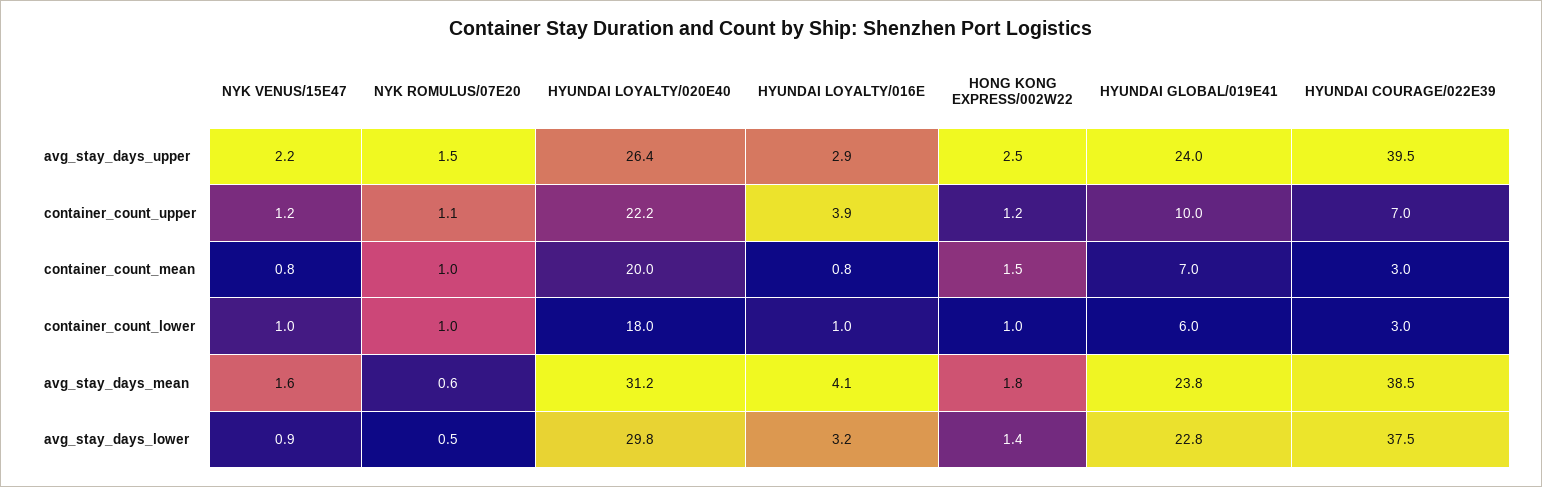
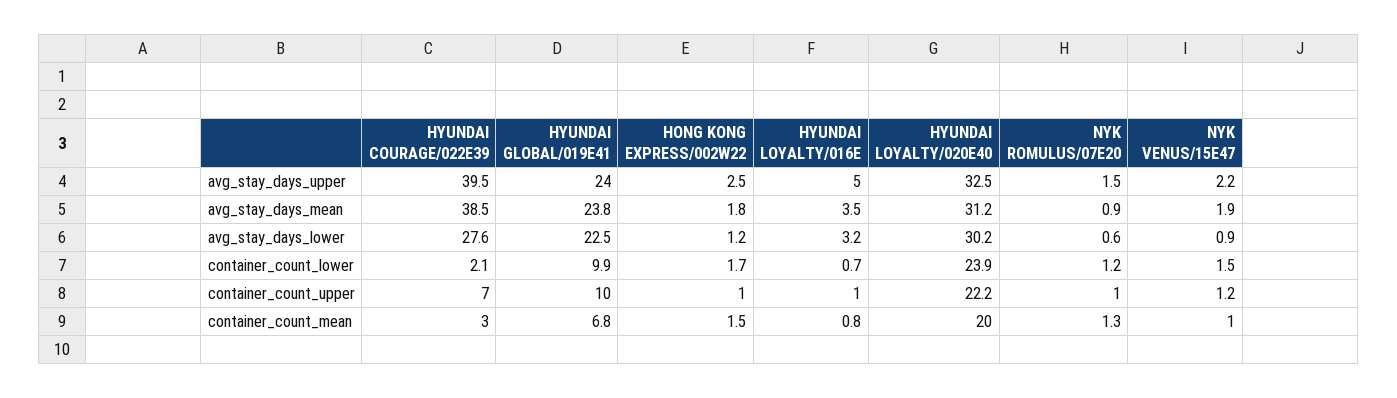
  {
    "NYK VENUS/15E47": {
      "avg_stay_days_upper": 2.2,
      "container_count_upper": 1.2,
-     "container_count_mean": 0.8,
+     "container_count_mean": 1,
-     "container_count_lower": 1,
+     "container_count_lower": 1.5,
-     "avg_stay_days_mean": 1.6,
+     "avg_stay_days_mean": 1.9,
      "avg_stay_days_lower": 0.9
    },
    "NYK ROMULUS/07E20": {
      "avg_stay_days_upper": 1.5,
-     "container_count_upper": 1.1,
+     "container_count_upper": 1,
-     "container_count_mean": 1,
+     "container_count_mean": 1.3,
-     "container_count_lower": 1,
+     "container_count_lower": 1.2,
-     "avg_stay_days_mean": 0.6,
+     "avg_stay_days_mean": 0.9,
-     "avg_stay_days_lower": 0.5
+     "avg_stay_days_lower": 0.6
    },
    "HYUNDAI LOYALTY/020E40": {
-     "avg_stay_days_upper": 26.4,
+     "avg_stay_days_upper": 32.5,
      "container_count_upper": 22.2,
      "container_count_mean": 20,
-     "container_count_lower": 18,
+     "container_count_lower": 23.9,
      "avg_stay_days_mean": 31.2,
-     "avg_stay_days_lower": 29.8
+     "avg_stay_days_lower": 30.2
    },
    "HYUNDAI LOYALTY/016E": {
-     "avg_stay_days_upper": 2.9,
+     "avg_stay_days_upper": 5,
-     "container_count_upper": 3.9,
+     "container_count_upper": 1,
      "container_count_mean": 0.8,
-     "container_count_lower": 1,
+     "container_count_lower": 0.7,
-     "avg_stay_days_mean": 4.1,
+     "avg_stay_days_mean": 3.5,
      "avg_stay_days_lower": 3.2
    },
    "HONG KONG EXPRESS/002W22": {
      "avg_stay_days_upper": 2.5,
-     "container_count_upper": 1.2,
+     "container_count_upper": 1,
      "container_count_mean": 1.5,
-     "container_count_lower": 1,
+     "container_count_lower": 1.7,
      "avg_stay_days_mean": 1.8,
-     "avg_stay_days_lower": 1.4
+     "avg_stay_days_lower": 1.2
    },
    "HYUNDAI GLOBAL/019E41": {
      "avg_stay_days_upper": 24,
      "container_count_upper": 10,
-     "container_count_mean": 7,
+     "container_count_mean": 6.8,
-     "container_count_lower": 6,
+     "container_count_lower": 9.9,
      "avg_stay_days_mean": 23.8,
-     "avg_stay_days_lower": 22.8
+     "avg_stay_days_lower": 22.5
    },
    "HYUNDAI COURAGE/022E39": {
      "avg_stay_days_upper": 39.5,
      "container_count_upper": 7,
      "container_count_mean": 3,
-     "container_count_lower": 3,
+     "container_count_lower": 2.1,
      "avg_stay_days_mean": 38.5,
-     "avg_stay_days_lower": 37.5
+     "avg_stay_days_lower": 27.6
    }
  }

